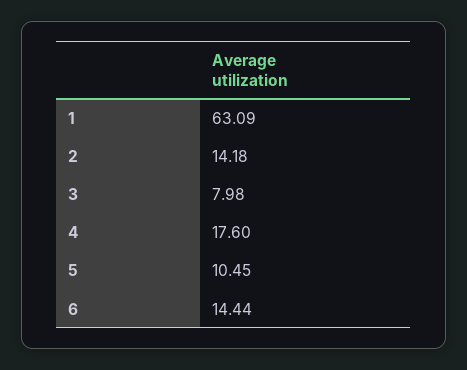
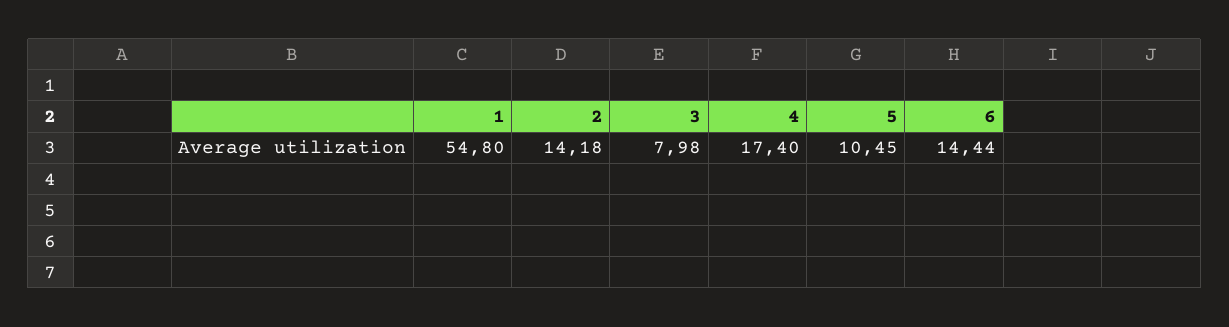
  {
-   "1": 63.09,
+   "1": 54.8,
    "2": 14.18,
    "3": 7.98,
-   "4": 17.6,
+   "4": 17.4,
    "5": 10.45,
    "6": 14.44
  }

